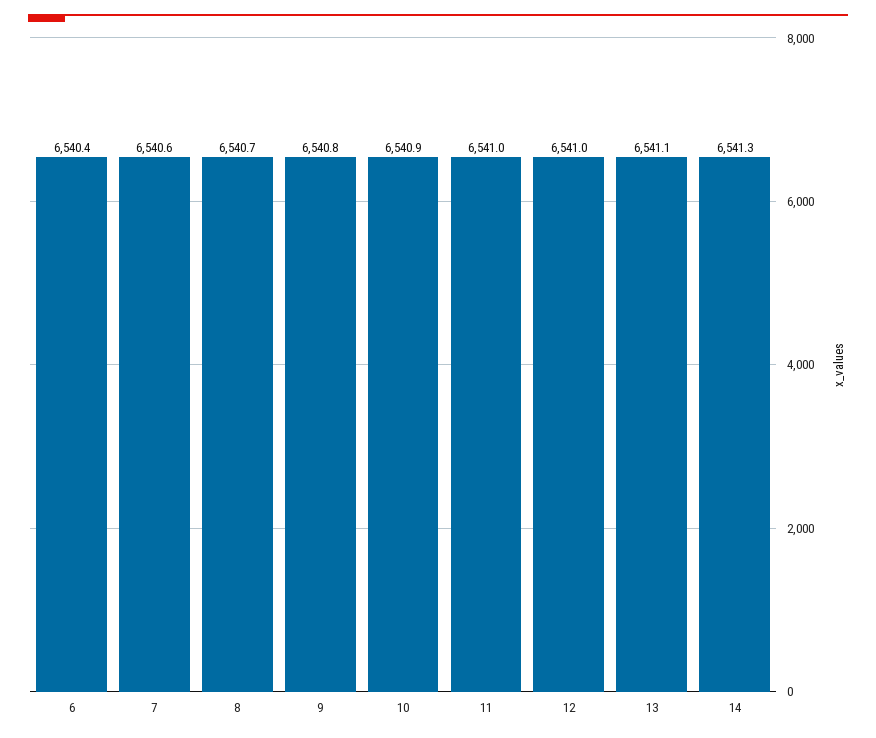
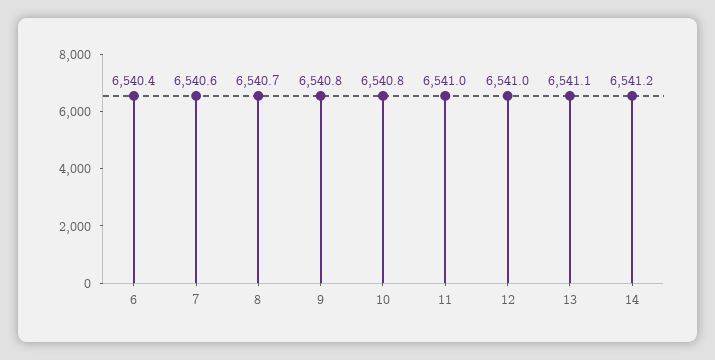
  {
    "6": 6540.4,
    "7": 6540.6,
    "8": 6540.7,
    "9": 6540.8,
-   "10": 6540.9,
+   "10": 6540.8,
    "11": 6541,
    "12": 6541,
    "13": 6541.1,
-   "14": 6541.3
+   "14": 6541.2
  }

